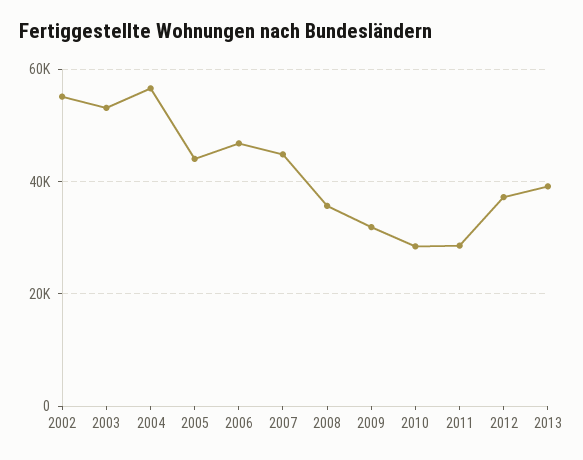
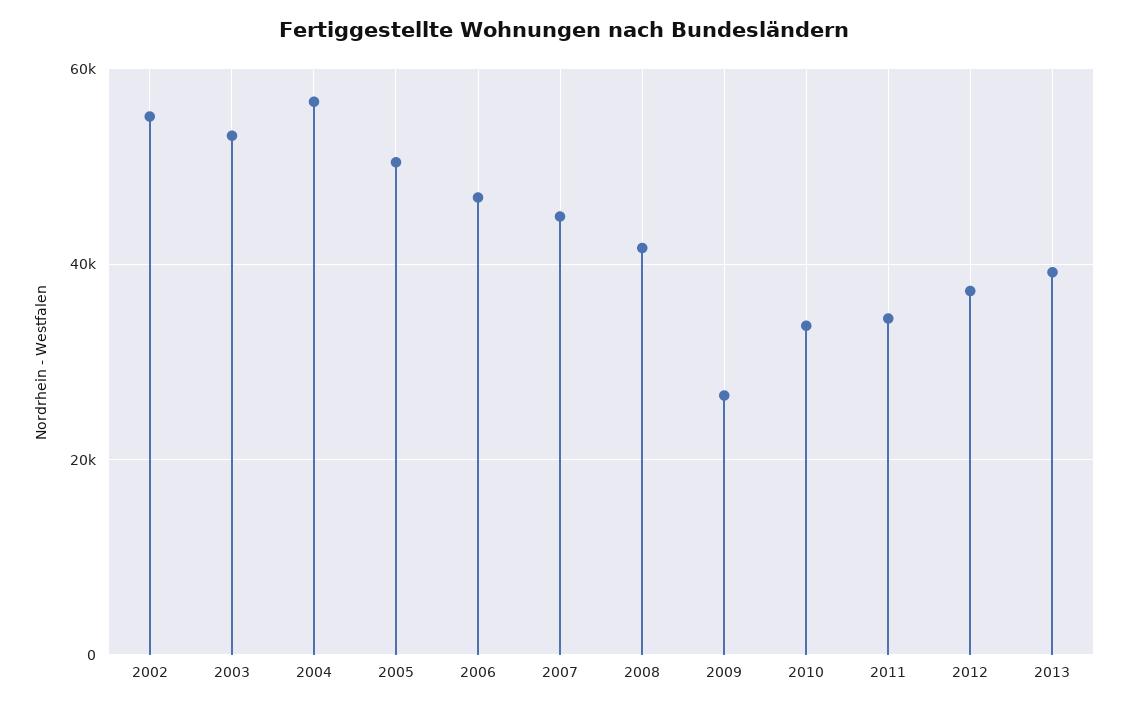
  {
    "2002": 56000,
    "2003": 54000,
    "2004": 56000,
-   "2005": 44000,
+   "2005": 50000,
    "2006": 46000,
    "2007": 44000,
-   "2008": 36000,
+   "2008": 42000,
-   "2009": 32000,
+   "2009": 26000,
-   "2010": 28000,
+   "2010": 34000,
-   "2011": 28000,
+   "2011": 34000,
    "2012": 38000,
    "2013": 40000
  }

